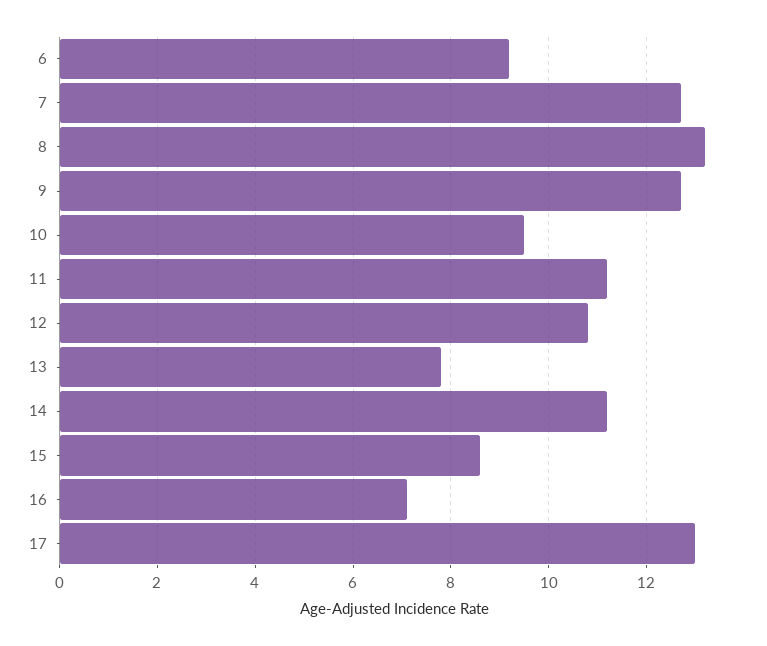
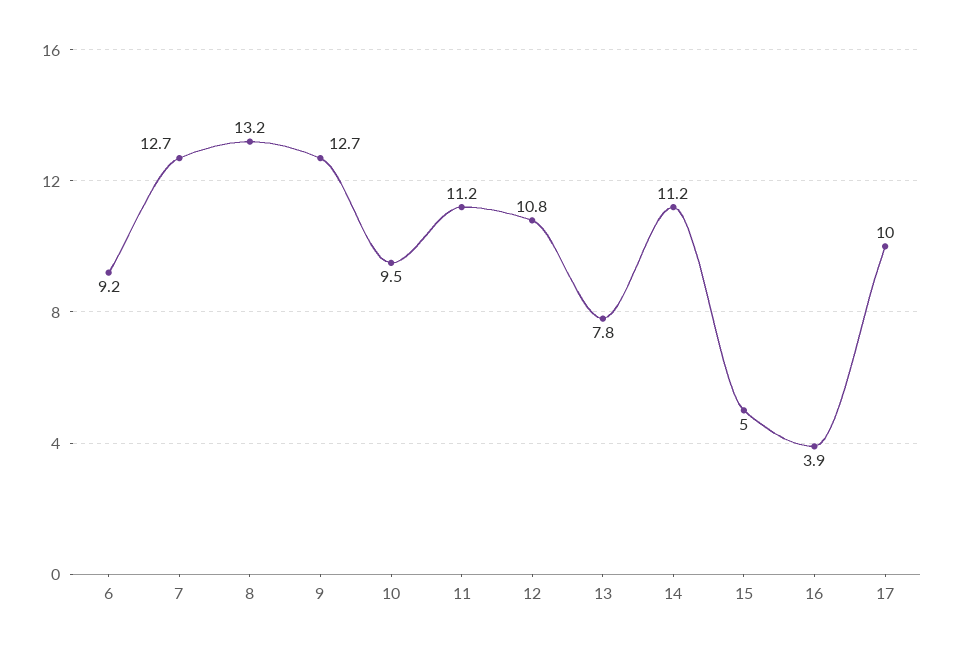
  {
    "6": 9.2,
    "7": 12.7,
    "8": 13.2,
    "9": 12.7,
    "10": 9.5,
    "11": 11.2,
    "12": 10.8,
    "13": 7.8,
    "14": 11.2,
-   "15": 8.5,
+   "15": 5,
-   "16": 7,
+   "16": 3.9,
-   "17": 13
+   "17": 10
  }

